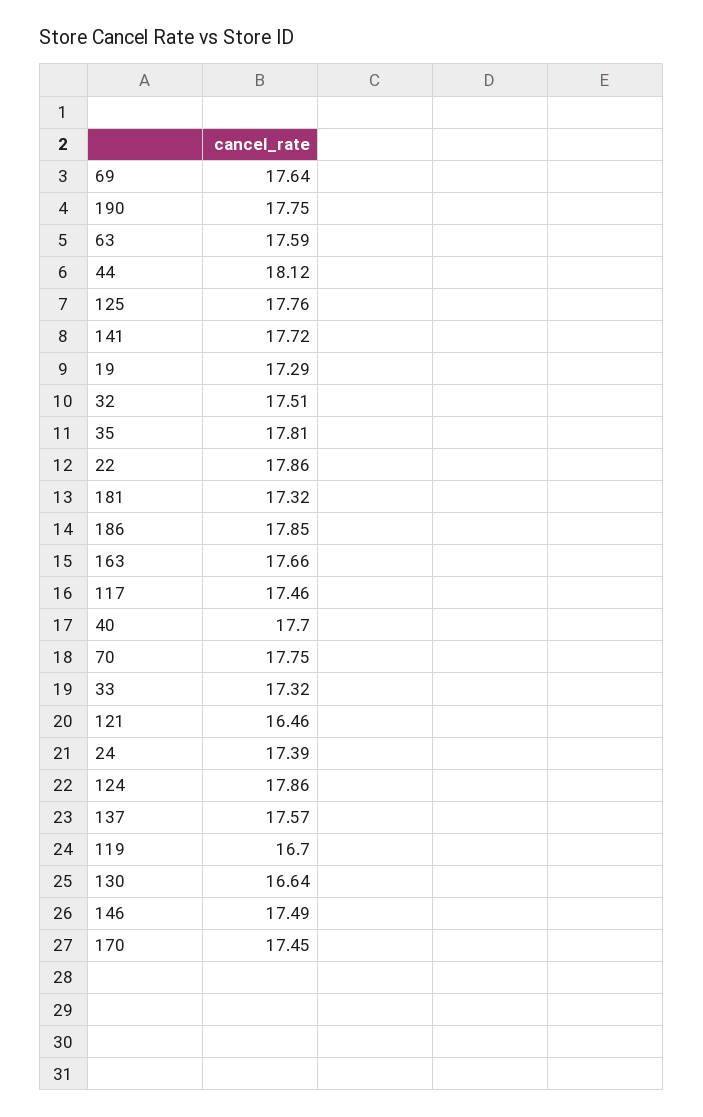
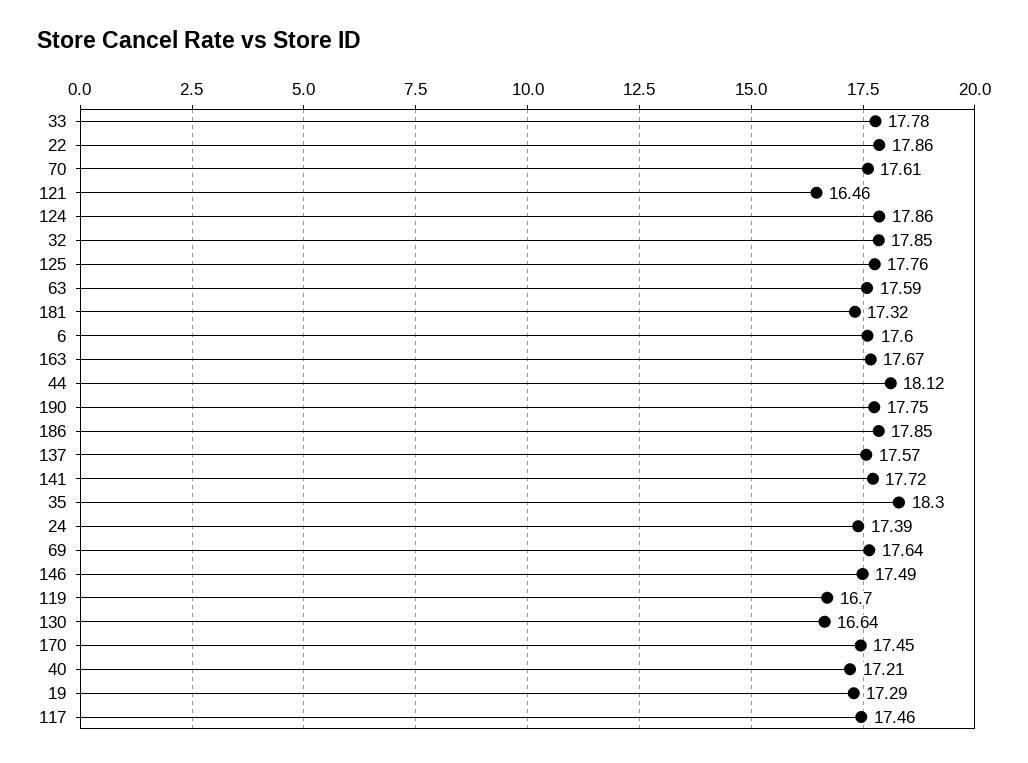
  {
    "69": 17.64,
    "190": 17.75,
    "63": 17.59,
    "44": 18.12,
    "125": 17.76,
    "141": 17.72,
    "19": 17.29,
-   "32": 17.51,
+   "32": 17.85,
-   "35": 17.81,
+   "35": 18.3,
    "22": 17.86,
    "181": 17.32,
    "186": 17.85,
-   "163": 17.66,
+   "163": 17.67,
    "117": 17.46,
-   "40": 17.7,
+   "40": 17.21,
-   "70": 17.75,
+   "70": 17.61,
-   "33": 17.32,
+   "33": 17.78,
    "121": 16.46,
    "24": 17.39,
    "124": 17.86,
    "137": 17.57,
    "119": 16.7,
    "130": 16.64,
    "146": 17.49,
-   "170": 17.45
+   "170": 17.45,
+   "6": 17.6
  }

